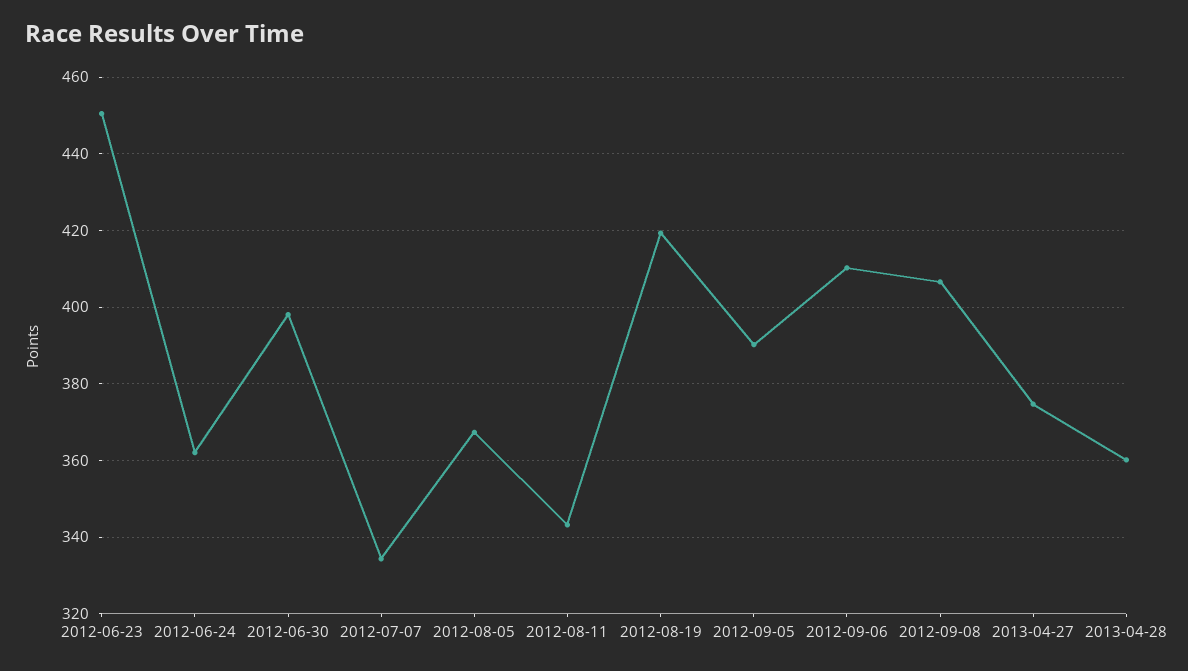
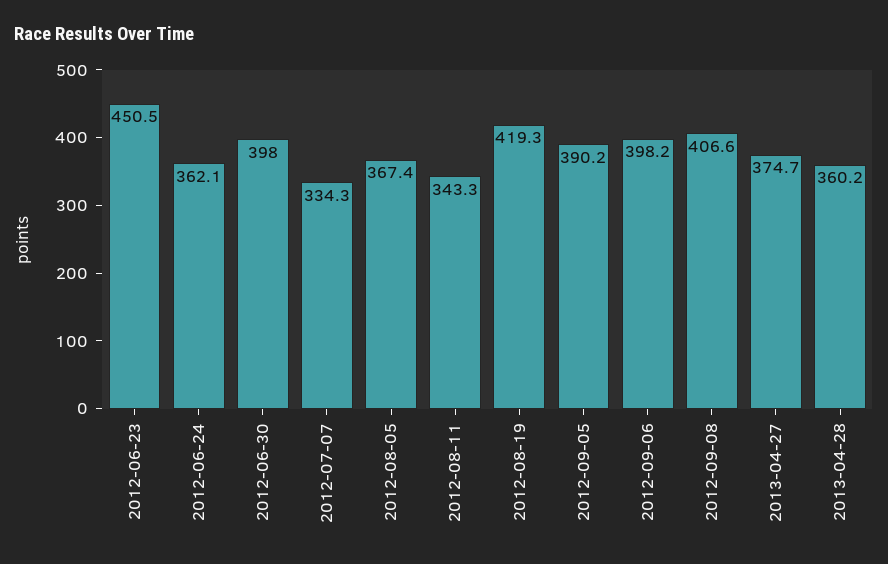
  {
    "2012-06-23": 450.5,
    "2012-06-24": 362.1,
    "2012-06-30": 398,
    "2012-07-07": 334.3,
    "2012-08-05": 367.4,
    "2012-08-11": 343.3,
    "2012-08-19": 419.3,
    "2012-09-05": 390.2,
-   "2012-09-06": 410,
+   "2012-09-06": 398.2,
    "2012-09-08": 406.6,
    "2013-04-27": 374.7,
    "2013-04-28": 360.2
  }

